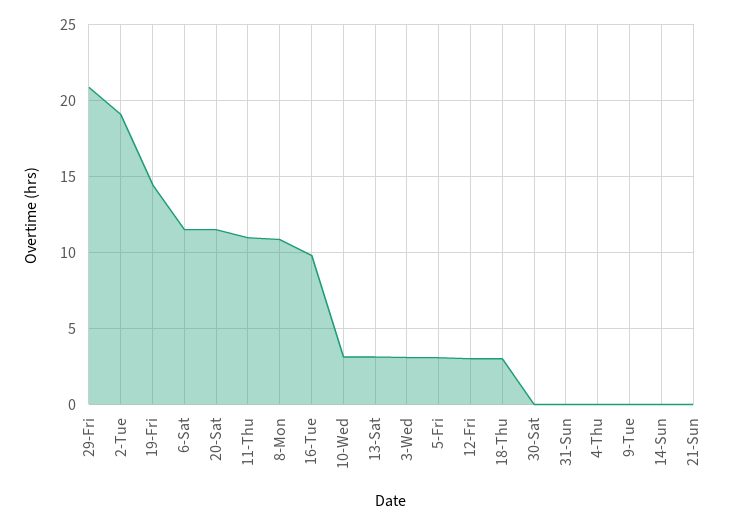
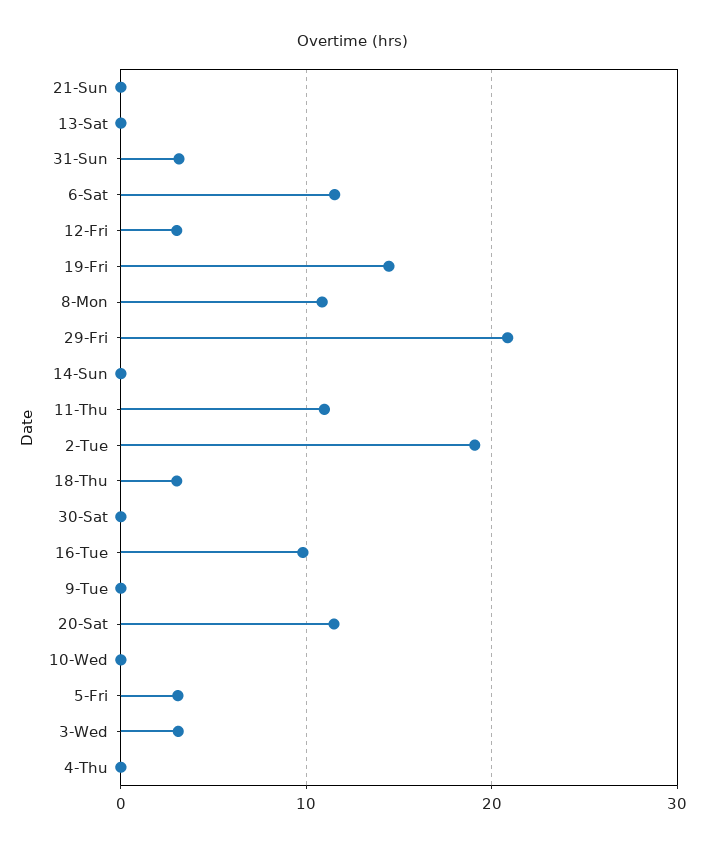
  {
    "29-Fri": 21,
    "2-Tue": 19,
    "19-Fri": 14.5,
    "6-Sat": 11.5,
    "20-Sat": 11.5,
    "11-Thu": 11,
    "8-Mon": 11,
    "16-Tue": 10,
-   "10-Wed": 3,
+   "10-Wed": 0,
-   "13-Sat": 3,
+   "13-Sat": 0,
    "3-Wed": 3,
    "5-Fri": 3,
    "12-Fri": 3,
    "18-Thu": 3,
    "30-Sat": 0,
-   "31-Sun": 0,
+   "31-Sun": 3,
    "4-Thu": 0,
    "9-Tue": 0,
    "14-Sun": 0,
    "21-Sun": 0
  }

